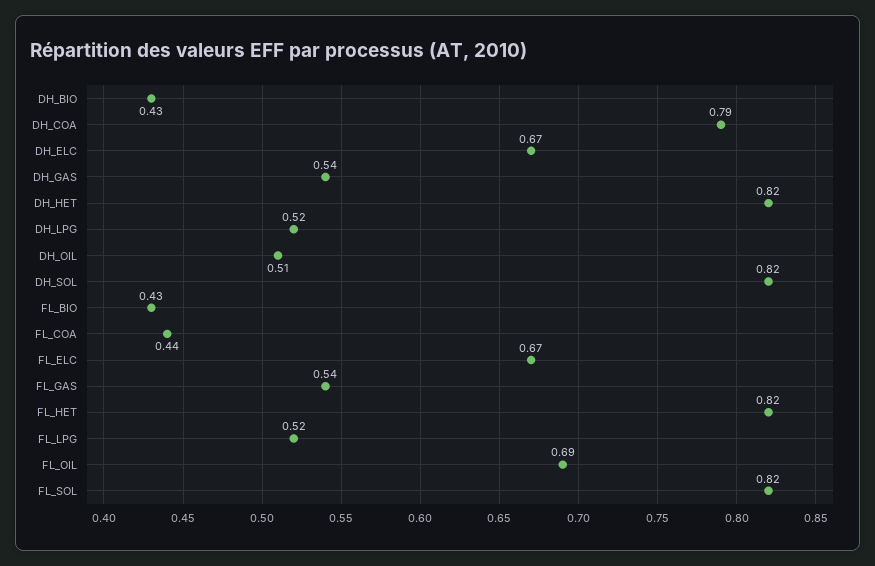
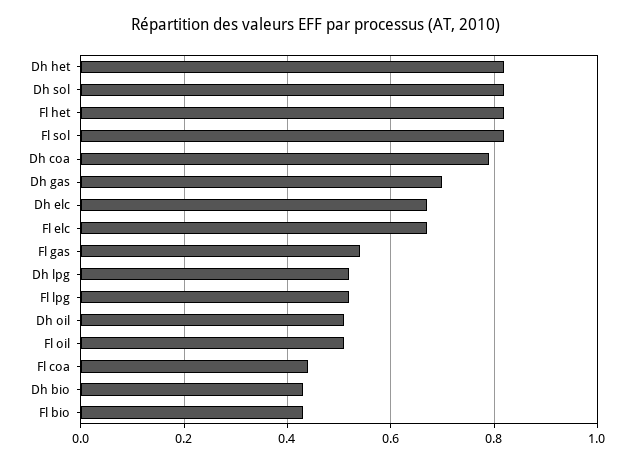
  {
    "DH_BIO": 0.43,
    "DH_COA": 0.79,
    "DH_ELC": 0.67,
-   "DH_GAS": 0.54,
+   "DH_GAS": 0.7,
    "DH_HET": 0.82,
    "DH_LPG": 0.52,
    "DH_OIL": 0.51,
    "DH_SOL": 0.82,
    "FL_BIO": 0.43,
    "FL_COA": 0.44,
    "FL_ELC": 0.67,
    "FL_GAS": 0.54,
    "FL_HET": 0.82,
    "FL_LPG": 0.52,
-   "FL_OIL": 0.69,
+   "FL_OIL": 0.5,
    "FL_SOL": 0.82
  }

